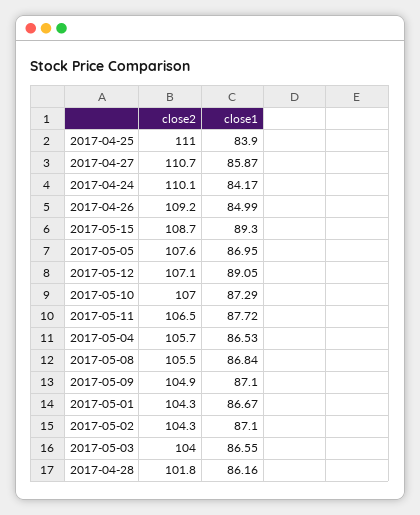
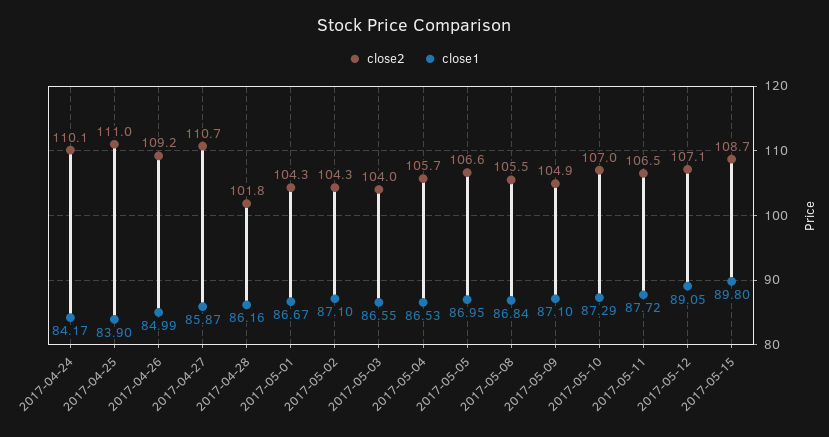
  {
    "close2": {
      "2017-04-25": 111,
      "2017-04-27": 110.7,
      "2017-04-24": 110.1,
      "2017-04-26": 109.2,
      "2017-05-15": 108.7,
-     "2017-05-05": 107.6,
+     "2017-05-05": 106.6,
      "2017-05-12": 107.1,
      "2017-05-10": 107,
      "2017-05-11": 106.5,
      "2017-05-04": 105.7,
      "2017-05-08": 105.5,
      "2017-05-09": 104.9,
      "2017-05-01": 104.3,
      "2017-05-02": 104.3,
      "2017-05-03": 104,
      "2017-04-28": 101.8
    },
    "close1": {
      "2017-04-25": 83.9,
      "2017-04-27": 85.87,
      "2017-04-24": 84.17,
      "2017-04-26": 84.99,
-     "2017-05-15": 89.3,
+     "2017-05-15": 89.8,
      "2017-05-05": 86.95,
      "2017-05-12": 89.05,
      "2017-05-10": 87.29,
      "2017-05-11": 87.72,
      "2017-05-04": 86.53,
      "2017-05-08": 86.84,
      "2017-05-09": 87.1,
      "2017-05-01": 86.67,
      "2017-05-02": 87.1,
      "2017-05-03": 86.55,
      "2017-04-28": 86.16
    }
  }

